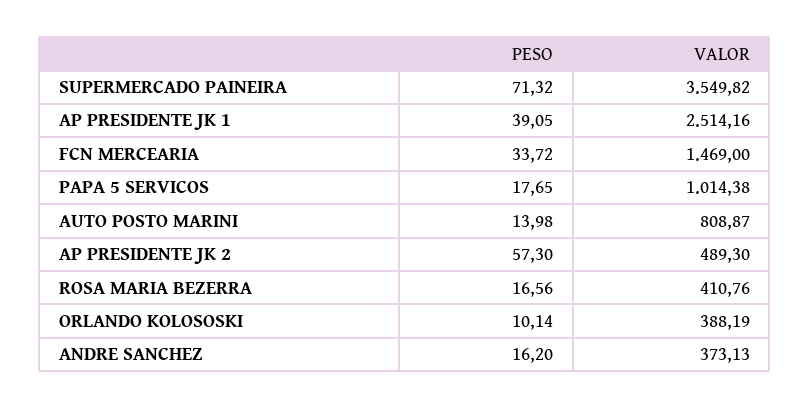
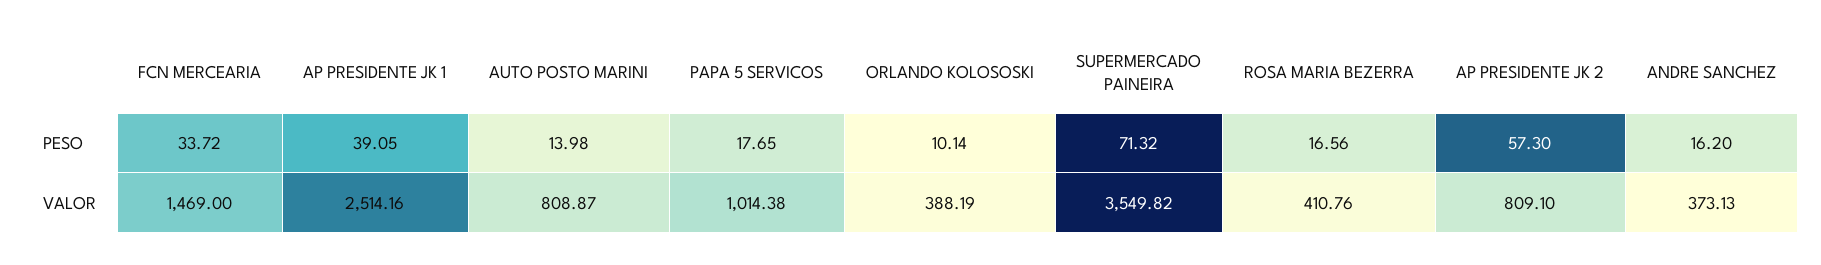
  {
    "PESO": {
      "SUPERMERCADO PAINEIRA": 71.32,
      "AP PRESIDENTE JK 1": 39.05,
      "FCN MERCEARIA": 33.72,
      "PAPA 5 SERVICOS": 17.65,
      "AUTO POSTO MARINI": 13.98,
      "AP PRESIDENTE JK 2": 57.3,
      "ROSA MARIA BEZERRA": 16.56,
      "ORLANDO KOLOSOSKI": 10.14,
      "ANDRE SANCHEZ": 16.2
    },
    "VALOR": {
      "SUPERMERCADO PAINEIRA": 3549.82,
      "AP PRESIDENTE JK 1": 2514.16,
      "FCN MERCEARIA": 1469,
      "PAPA 5 SERVICOS": 1014.38,
      "AUTO POSTO MARINI": 808.87,
-     "AP PRESIDENTE JK 2": 489.3,
+     "AP PRESIDENTE JK 2": 809.1,
      "ROSA MARIA BEZERRA": 410.76,
      "ORLANDO KOLOSOSKI": 388.19,
      "ANDRE SANCHEZ": 373.13
    }
  }

